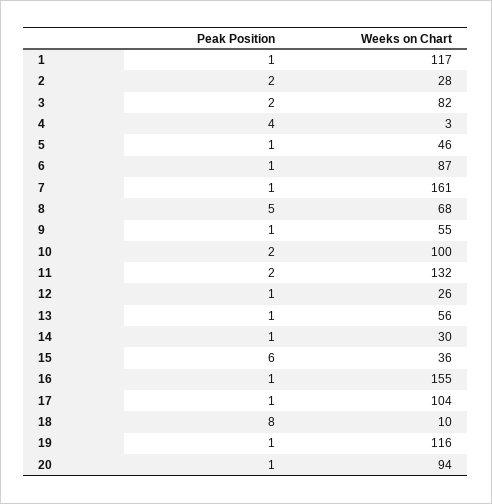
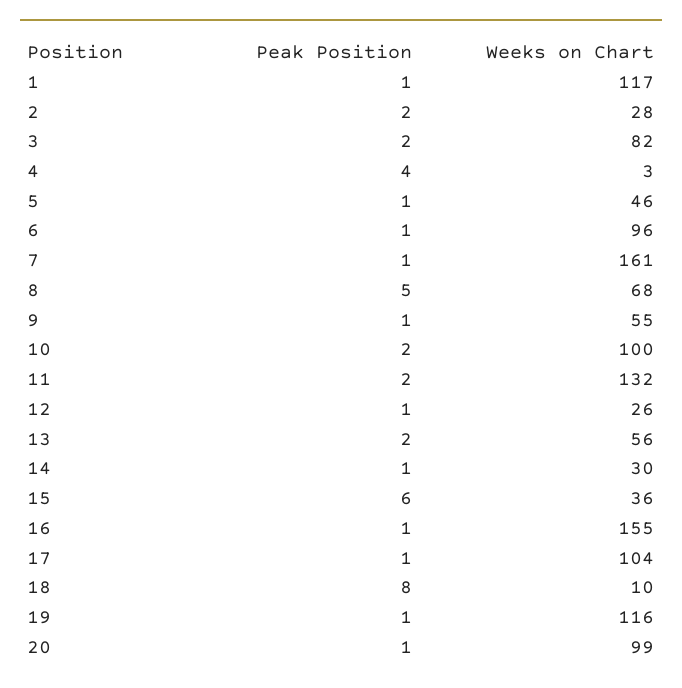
  {
    "Peak Position": {
      "1": 1,
      "2": 2,
      "3": 2,
      "4": 4,
      "5": 1,
      "6": 1,
      "7": 1,
      "8": 5,
      "9": 1,
      "10": 2,
      "11": 2,
      "12": 1,
-     "13": 1,
+     "13": 2,
      "14": 1,
      "15": 6,
      "16": 1,
      "17": 1,
      "18": 8,
      "19": 1,
      "20": 1
    },
    "Weeks on Chart": {
      "1": 117,
      "2": 28,
      "3": 82,
      "4": 3,
      "5": 46,
-     "6": 87,
+     "6": 96,
      "7": 161,
      "8": 68,
      "9": 55,
      "10": 100,
      "11": 132,
      "12": 26,
      "13": 56,
      "14": 30,
      "15": 36,
      "16": 155,
      "17": 104,
      "18": 10,
      "19": 116,
-     "20": 94
+     "20": 99
    }
  }

